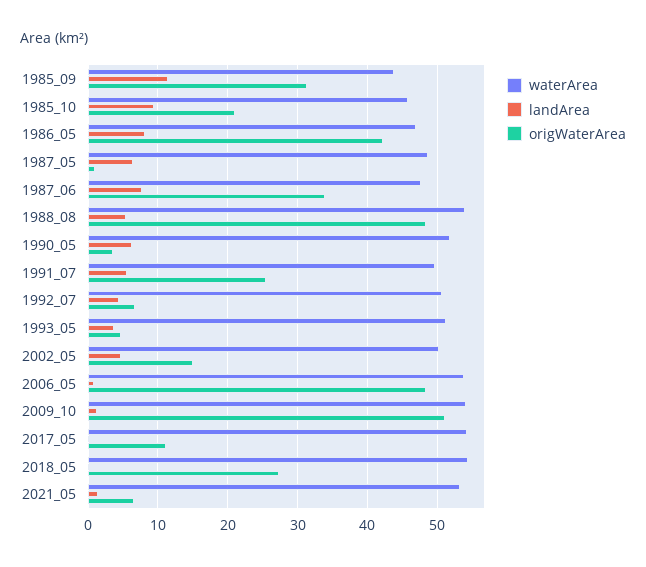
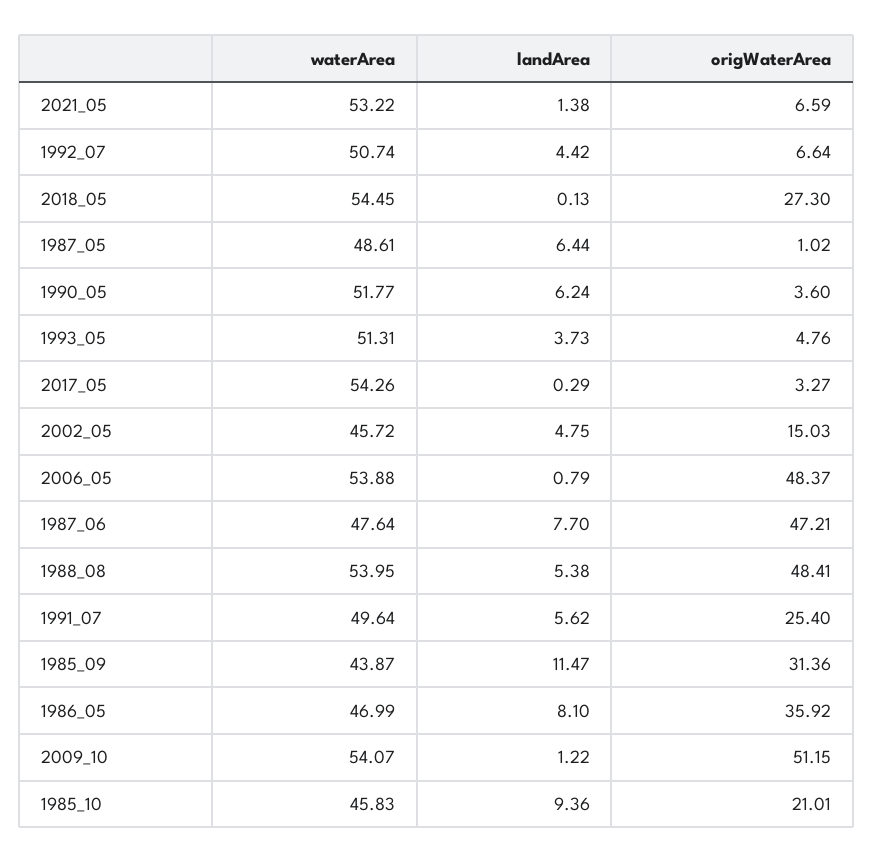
  {
    "waterArea": {
      "1985_09": 43.87,
      "1985_10": 45.83,
      "1986_05": 46.99,
      "1987_05": 48.61,
      "1987_06": 47.64,
      "1988_08": 53.95,
      "1990_05": 51.77,
      "1991_07": 49.64,
      "1992_07": 50.74,
      "1993_05": 51.31,
-     "2002_05": 50,
+     "2002_05": 45.72,
      "2006_05": 53.88,
      "2009_10": 54.07,
      "2017_05": 54.26,
      "2018_05": 54.45,
      "2021_05": 53.22
    },
    "landArea": {
      "1985_09": 11.47,
      "1985_10": 9.36,
      "1986_05": 8.1,
      "1987_05": 6.44,
      "1987_06": 7.7,
      "1988_08": 5.38,
      "1990_05": 6.24,
      "1991_07": 5.62,
      "1992_07": 4.42,
      "1993_05": 3.73,
      "2002_05": 4.75,
      "2006_05": 0.79,
      "2009_10": 1.22,
      "2017_05": 0.29,
      "2018_05": 0.13,
      "2021_05": 1.38
    },
    "origWaterArea": {
      "1985_09": 31.36,
      "1985_10": 21.01,
-     "1986_05": 42,
+     "1986_05": 35.92,
      "1987_05": 1.02,
-     "1987_06": 34,
+     "1987_06": 47.21,
      "1988_08": 48.41,
      "1990_05": 3.6,
      "1991_07": 25.4,
      "1992_07": 6.64,
      "1993_05": 4.76,
      "2002_05": 15.03,
      "2006_05": 48.37,
      "2009_10": 51.15,
-     "2017_05": 11,
+     "2017_05": 3.27,
      "2018_05": 27.3,
      "2021_05": 6.59
    }
  }

